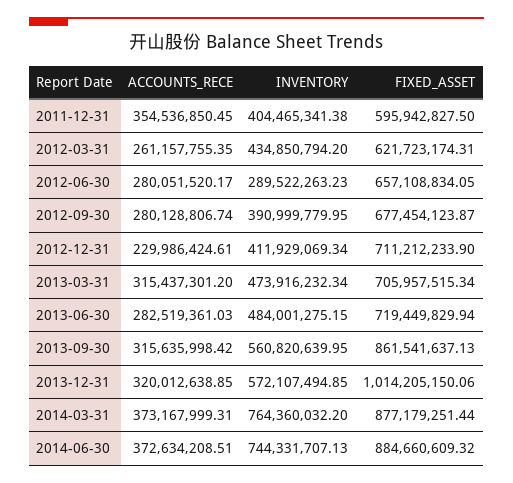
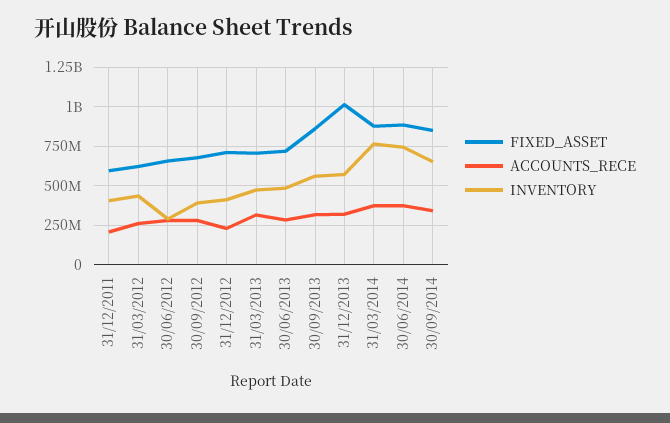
  {
    "ACCOUNTS_RECE": {
-     "2011-12-31": 354536850.45,
+     "2011-12-31": 200000000,
      "2012-03-31": 261157755.35,
      "2012-06-30": 280051520.17,
      "2012-09-30": 280128806.74,
      "2012-12-31": 229986424.61,
      "2013-03-31": 315437301.2,
      "2013-06-30": 282519361.03,
      "2013-09-30": 315635998.42,
      "2013-12-31": 320012638.85,
      "2014-03-31": 373167999.31,
-     "2014-06-30": 372634208.51
+     "2014-06-30": 372634208.51,
+     "30/09/2014": 350000000
    },
    "INVENTORY": {
      "2011-12-31": 404465341.38,
      "2012-03-31": 434850794.2,
      "2012-06-30": 289522263.23,
      "2012-09-30": 390999779.95,
      "2012-12-31": 411929069.34,
      "2013-03-31": 473916232.34,
      "2013-06-30": 484001275.15,
      "2013-09-30": 560820639.95,
      "2013-12-31": 572107494.85,
      "2014-03-31": 764360032.2,
-     "2014-06-30": 744331707.13
+     "2014-06-30": 744331707.13,
+     "30/09/2014": 650000000
    },
    "FIXED_ASSET": {
      "2011-12-31": 595942827.5,
      "2012-03-31": 621723174.31,
      "2012-06-30": 657108834.05,
      "2012-09-30": 677454123.87,
      "2012-12-31": 711212233.9,
      "2013-03-31": 705957515.34,
      "2013-06-30": 719449829.94,
      "2013-09-30": 861541637.13,
      "2013-12-31": 1014205150.06,
      "2014-03-31": 877179251.44,
-     "2014-06-30": 884660609.32
+     "2014-06-30": 884660609.32,
+     "30/09/2014": 850000000
    }
  }

